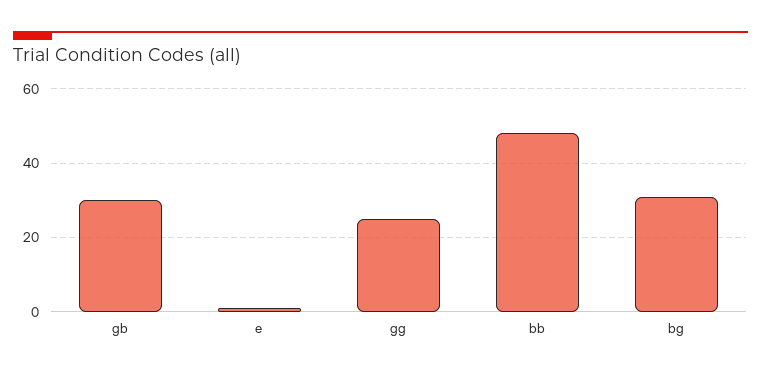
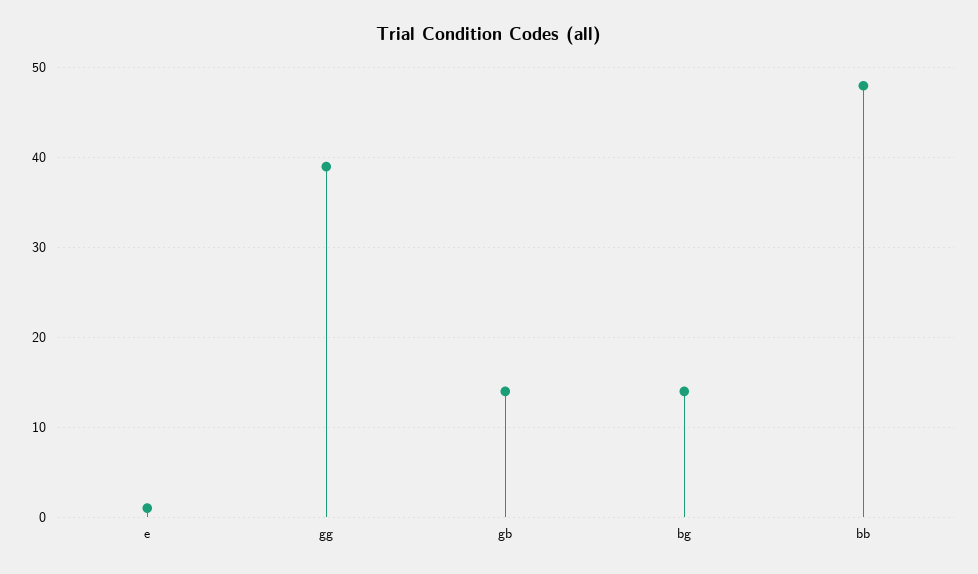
  {
-   "gb": 30,
+   "gb": 14,
    "e": 1,
-   "gg": 25,
+   "gg": 39,
    "bb": 48,
-   "bg": 30
+   "bg": 14
  }

